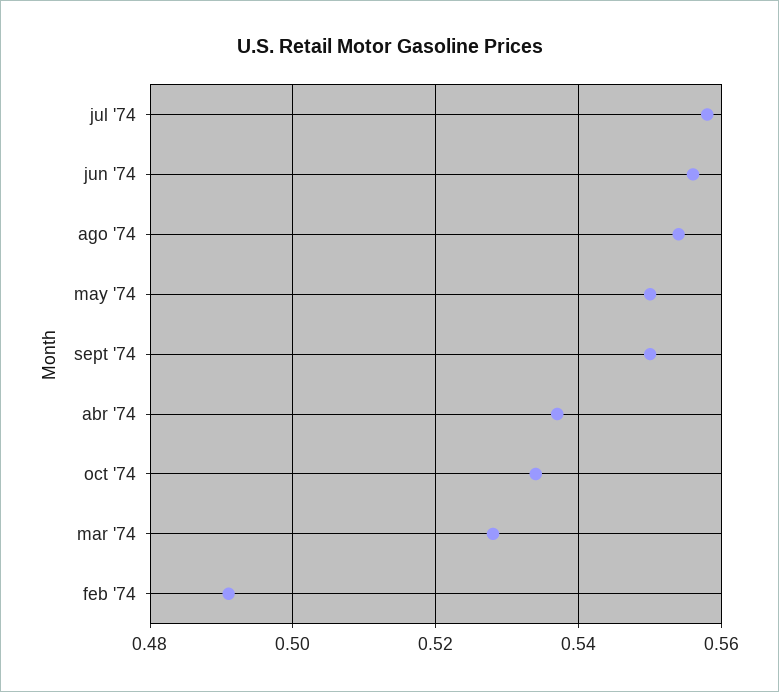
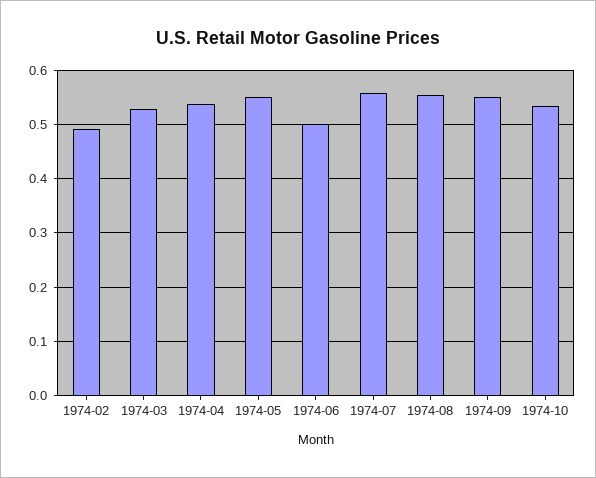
  {
    "jul '74": 0.56,
-   "jun '74": 0.555,
+   "jun '74": 0.5,
    "ago '74": 0.555,
    "may '74": 0.55,
    "sept '74": 0.55,
    "abr '74": 0.535,
    "oct '74": 0.535,
    "mar '74": 0.53,
    "feb '74": 0.49
  }

